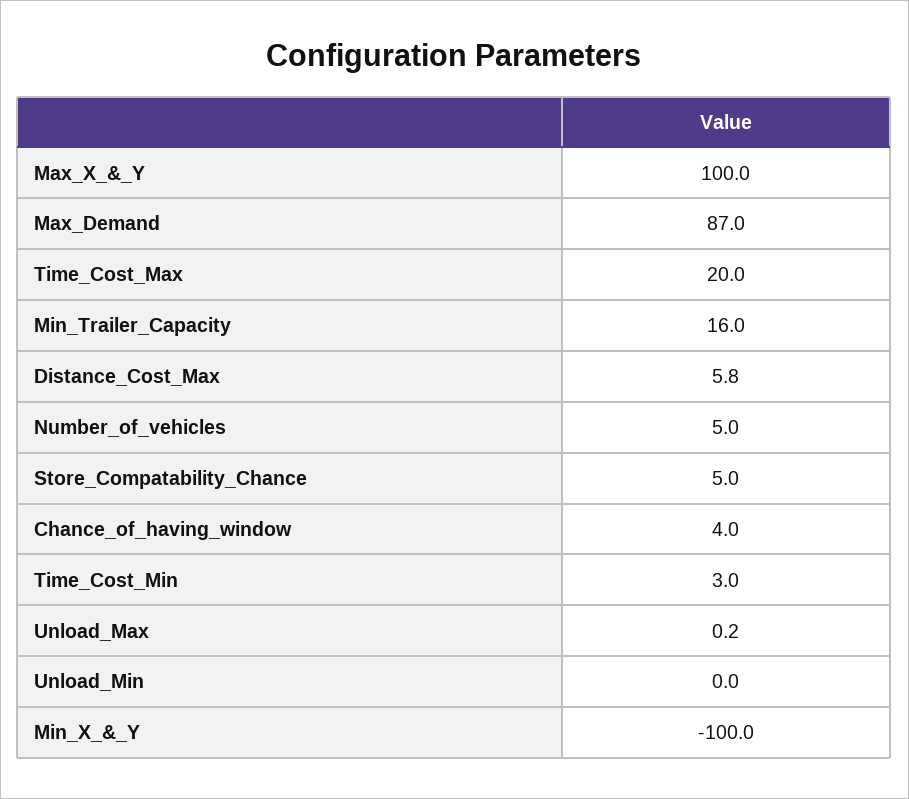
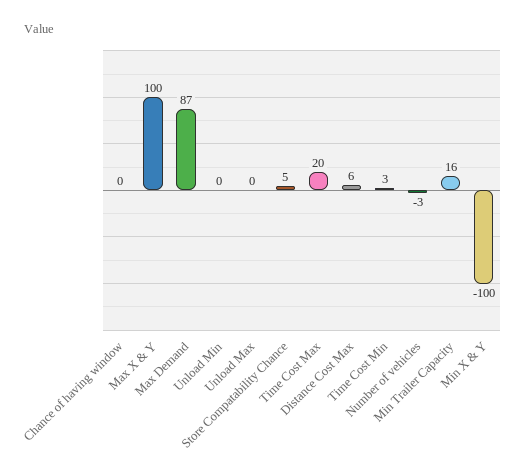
  {
    "Max_X_&_Y": 100,
    "Max_Demand": 87,
    "Time_Cost_Max": 20,
    "Min_Trailer_Capacity": 16,
    "Distance_Cost_Max": 5.8,
-   "Number_of_vehicles": 5,
+   "Number_of_vehicles": -3,
    "Store_Compatability_Chance": 5,
-   "Chance_of_having_window": 4,
+   "Chance_of_having_window": 0,
    "Time_Cost_Min": 3,
    "Unload_Max": 0.2,
    "Unload_Min": 0,
    "Min_X_&_Y": -100
  }

